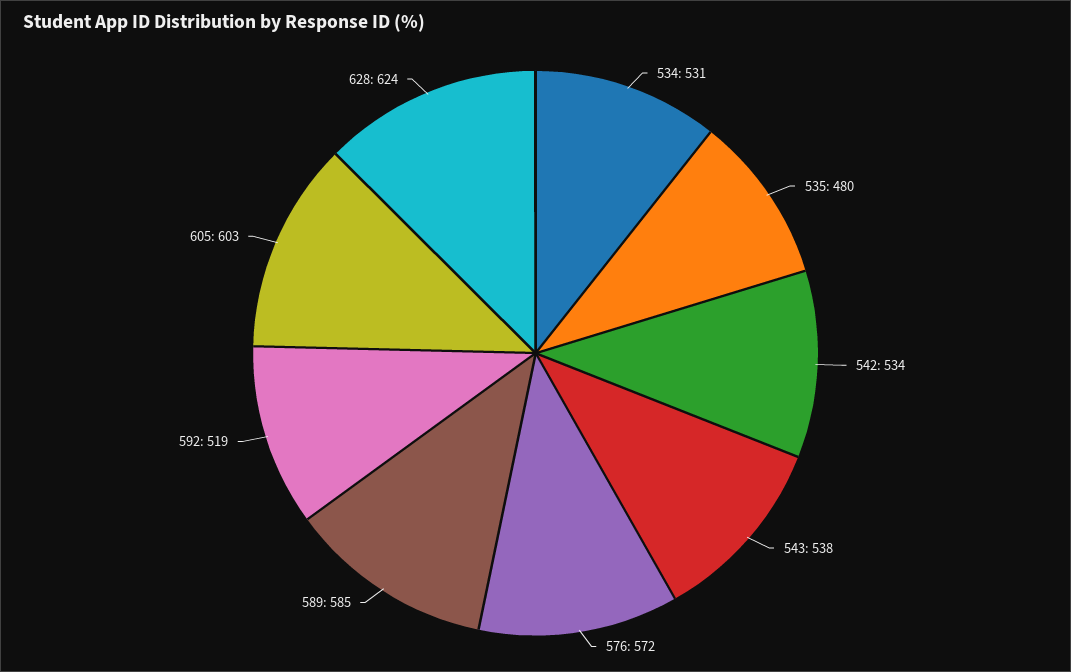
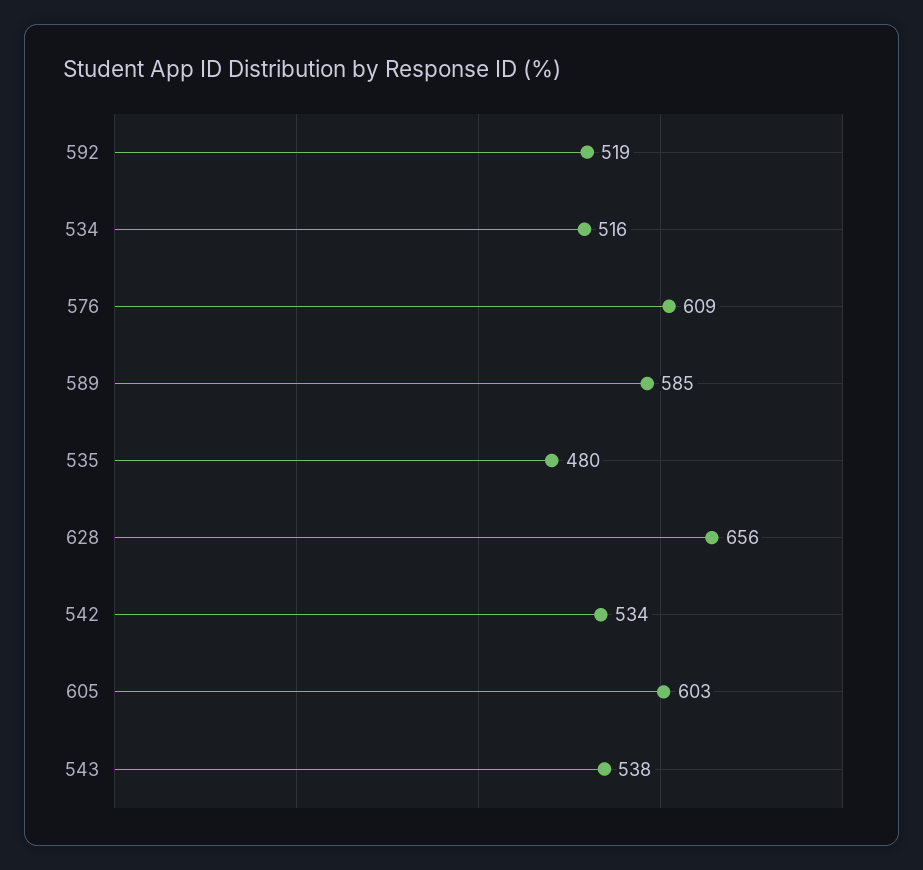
  {
-   "534": 531,
+   "534": 516,
    "535": 480,
    "542": 534,
    "543": 538,
-   "576": 572,
+   "576": 609,
    "589": 585,
    "592": 519,
    "605": 603,
-   "628": 624
+   "628": 656
  }

